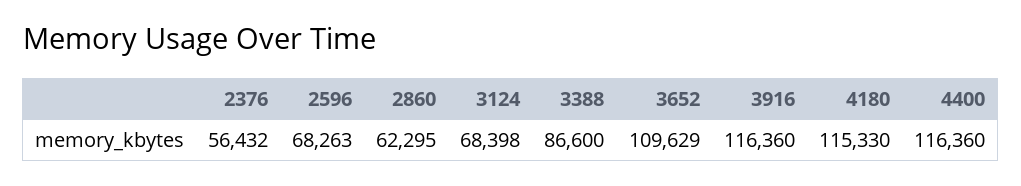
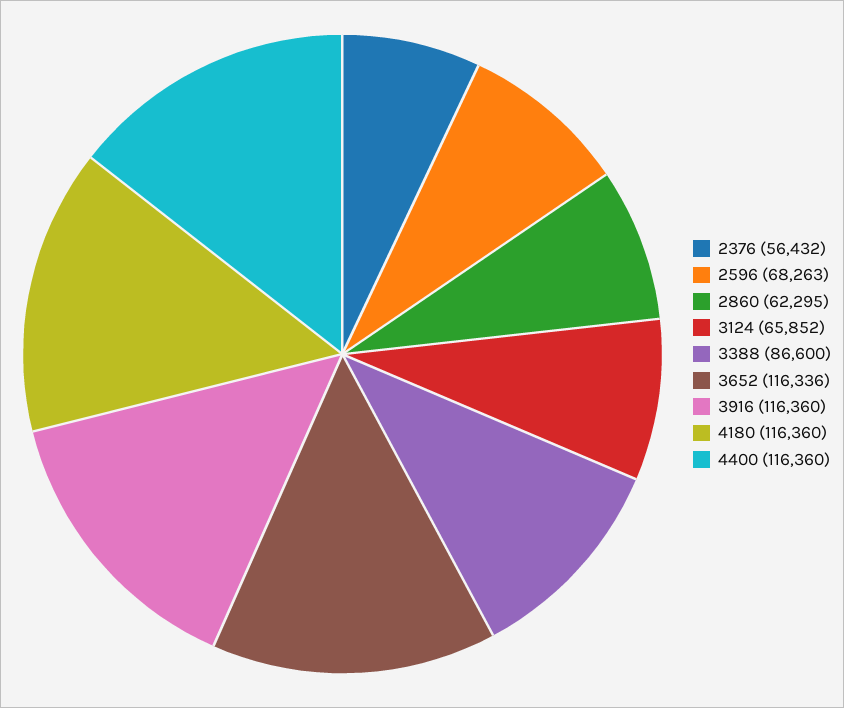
  {
    "2376": 56432,
    "2596": 68263,
    "2860": 62295,
-   "3124": 68398,
+   "3124": 65852,
    "3388": 86600,
-   "3652": 109629,
+   "3652": 116336,
    "3916": 116360,
-   "4180": 115330,
+   "4180": 116360,
    "4400": 116360
  }

